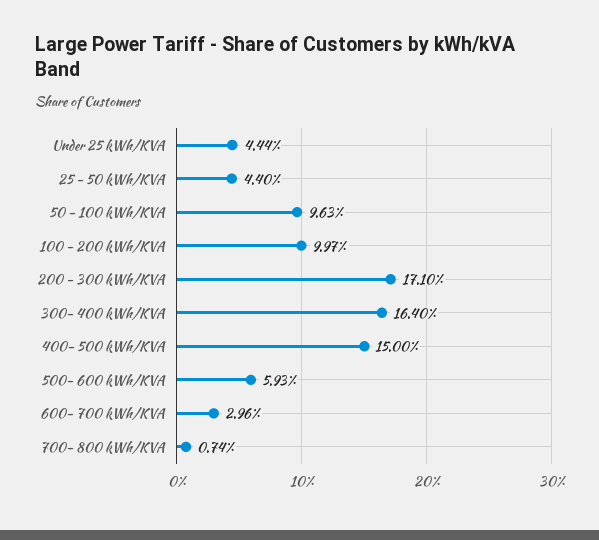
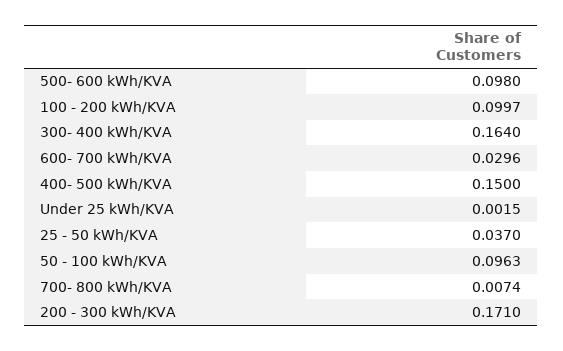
  {
-   "Under 25 kWh/KVA": 0.0444,
+   "Under 25 kWh/KVA": 0.0015,
-   "25 - 50 kWh/KVA": 0.044,
+   "25 - 50 kWh/KVA": 0.037,
    "50 - 100 kWh/KVA": 0.0963,
    "100 - 200 kWh/KVA": 0.0997,
    "200 - 300 kWh/KVA": 0.171,
    "300- 400 kWh/KVA": 0.164,
    "400- 500 kWh/KVA": 0.15,
-   "500- 600 kWh/KVA": 0.0593,
+   "500- 600 kWh/KVA": 0.098,
    "600- 700 kWh/KVA": 0.0296,
    "700- 800 kWh/KVA": 0.0074
  }

